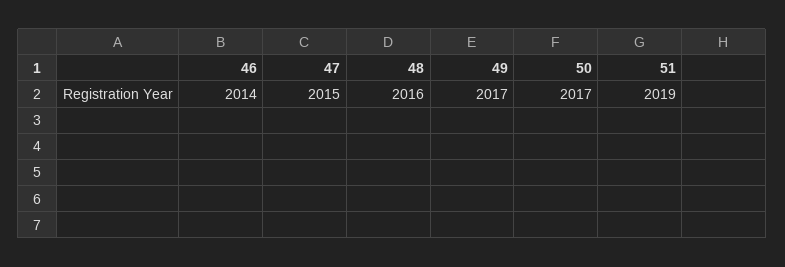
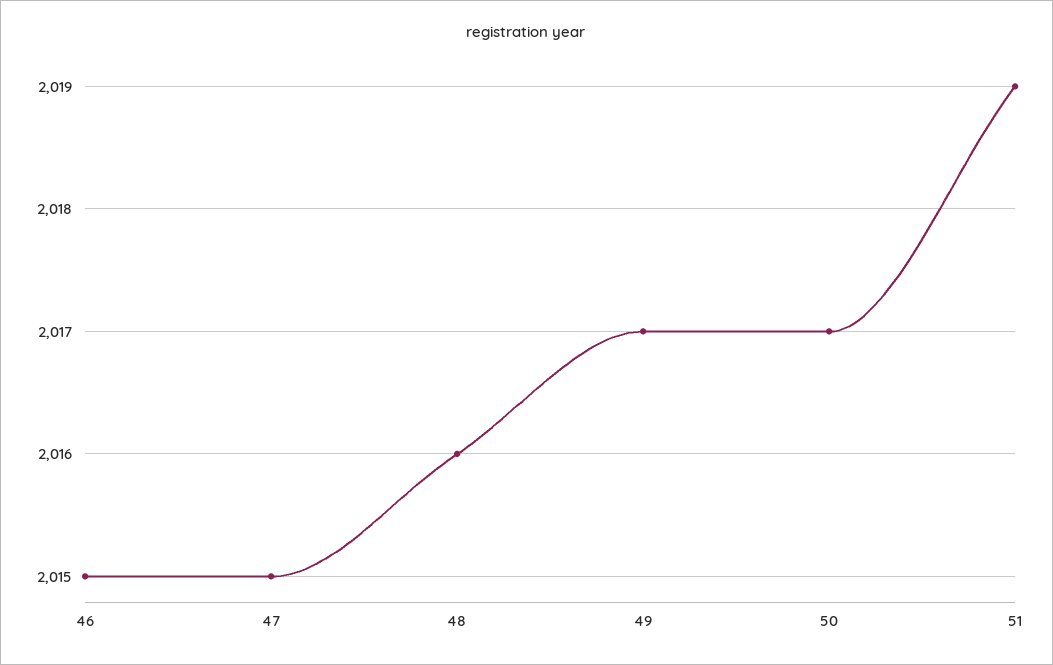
  {
-   "46": 2014,
+   "46": 2015,
    "47": 2015,
    "48": 2016,
    "49": 2017,
    "50": 2017,
    "51": 2019
  }

